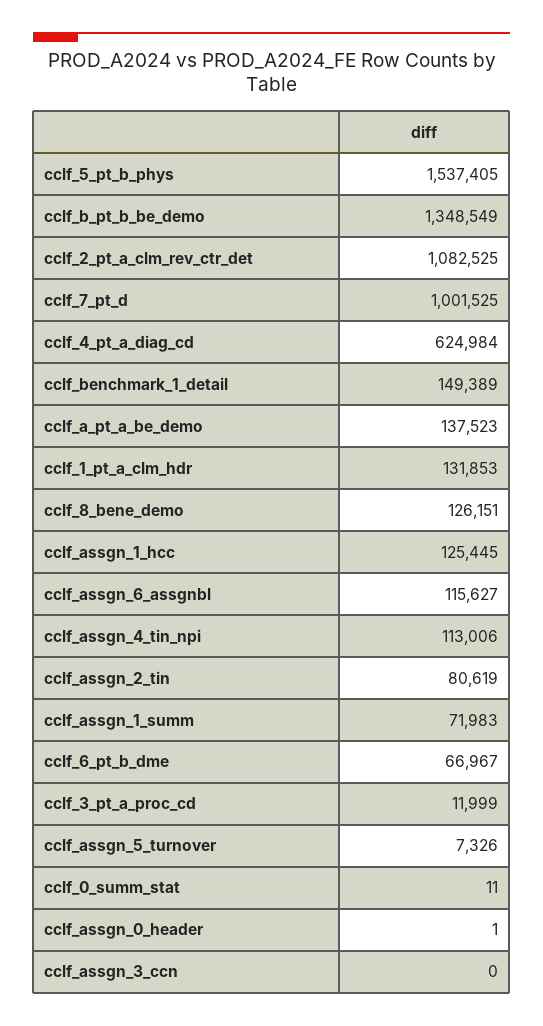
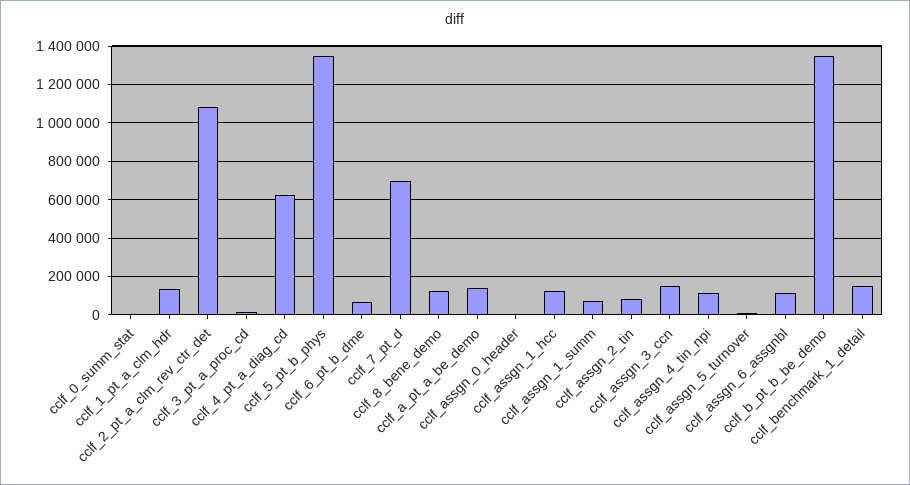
  {
-   "cclf_5_pt_b_phys": 1537405,
+   "cclf_5_pt_b_phys": 1350000,
    "cclf_b_pt_b_be_demo": 1348549,
    "cclf_2_pt_a_clm_rev_ctr_det": 1082525,
-   "cclf_7_pt_d": 1001525,
+   "cclf_7_pt_d": 700000,
    "cclf_4_pt_a_diag_cd": 624984,
    "cclf_benchmark_1_detail": 149389,
    "cclf_a_pt_a_be_demo": 137523,
    "cclf_1_pt_a_clm_hdr": 131853,
    "cclf_8_bene_demo": 126151,
    "cclf_assgn_1_hcc": 125445,
    "cclf_assgn_6_assgnbl": 115627,
    "cclf_assgn_4_tin_npi": 113006,
    "cclf_assgn_2_tin": 80619,
    "cclf_assgn_1_summ": 71983,
    "cclf_6_pt_b_dme": 66967,
    "cclf_3_pt_a_proc_cd": 11999,
    "cclf_assgn_5_turnover": 7326,
    "cclf_0_summ_stat": 11,
    "cclf_assgn_0_header": 1,
-   "cclf_assgn_3_ccn": 0
+   "cclf_assgn_3_ccn": 150000
  }

